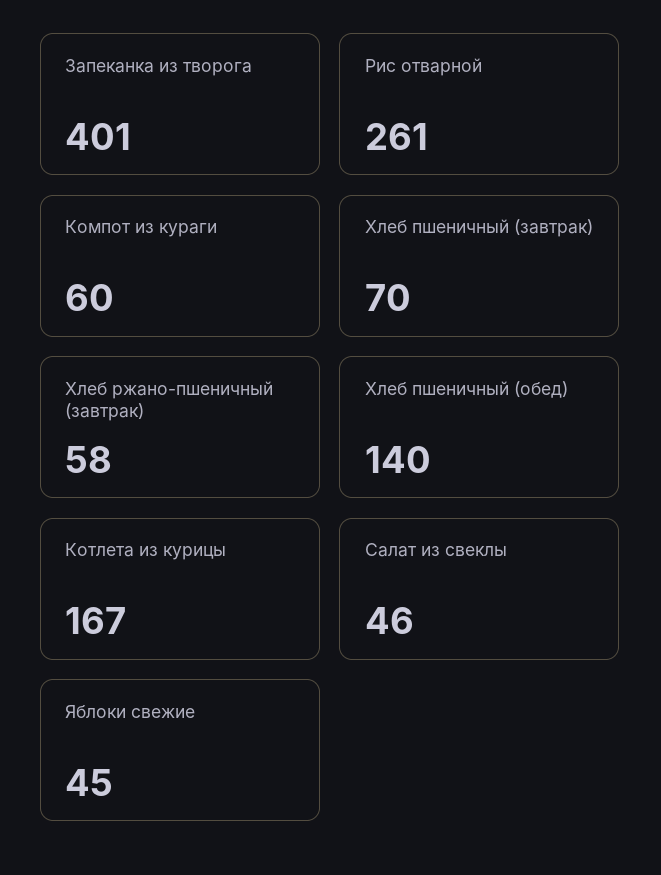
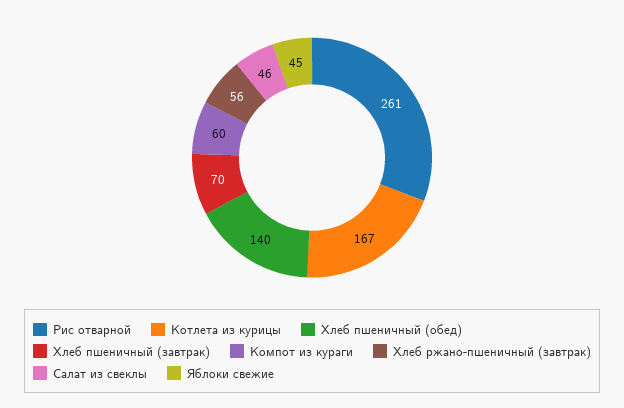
  {
-   "Запеканка из творога": 401,
    "Рис отварной": 261,
    "Компот из кураги": 60,
    "Хлеб пшеничный (завтрак)": 70,
-   "Хлеб ржано-пшеничный (завтрак)": 58,
+   "Хлеб ржано-пшеничный (завтрак)": 56,
    "Хлеб пшеничный (обед)": 140,
    "Котлета из курицы": 167,
    "Салат из свеклы": 46,
    "Яблоки свежие": 45
  }

